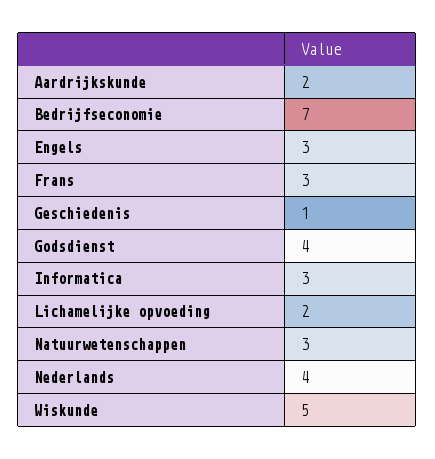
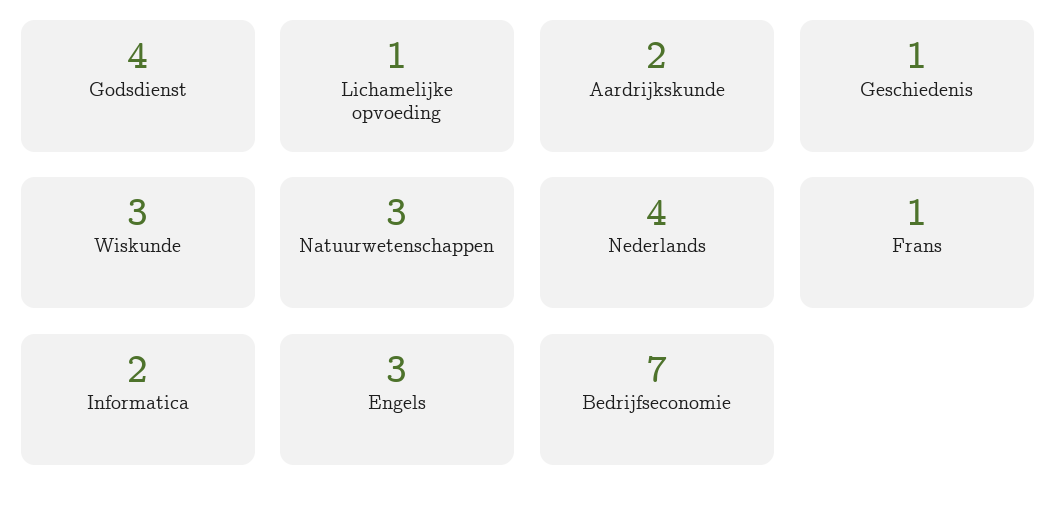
  {
    "Aardrijkskunde": 2,
    "Bedrijfseconomie": 7,
    "Engels": 3,
-   "Frans": 3,
+   "Frans": 1,
    "Geschiedenis": 1,
    "Godsdienst": 4,
-   "Informatica": 3,
+   "Informatica": 2,
-   "Lichamelijke opvoeding": 2,
+   "Lichamelijke opvoeding": 1,
    "Natuurwetenschappen": 3,
    "Nederlands": 4,
-   "Wiskunde": 5
+   "Wiskunde": 3
  }

